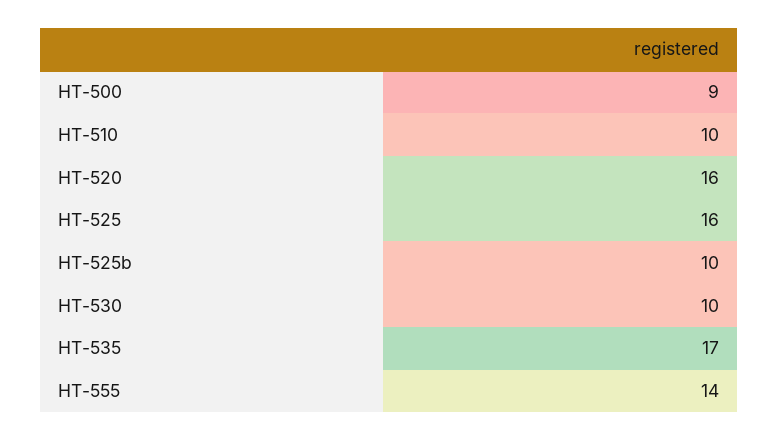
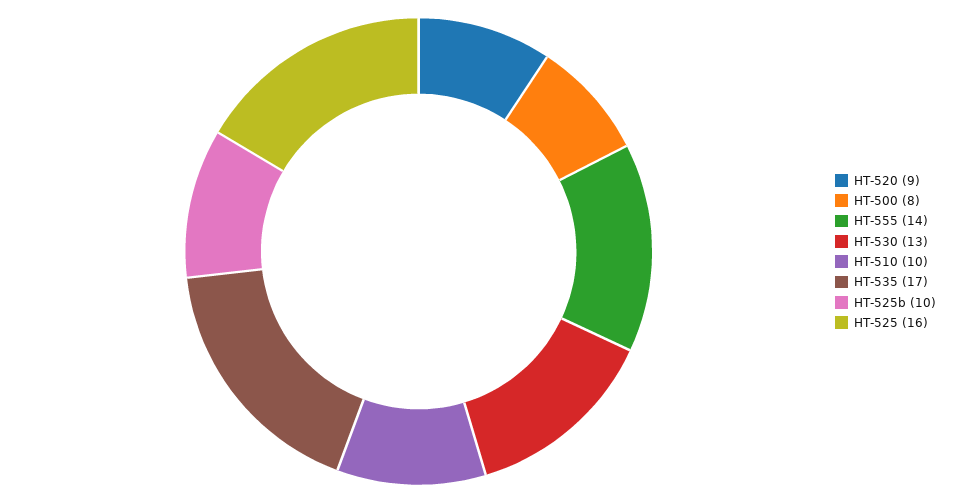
  {
-   "HT-500": 9,
+   "HT-500": 8,
    "HT-510": 10,
-   "HT-520": 16,
+   "HT-520": 9,
    "HT-525": 16,
    "HT-525b": 10,
-   "HT-530": 10,
+   "HT-530": 13,
    "HT-535": 17,
    "HT-555": 14
  }

